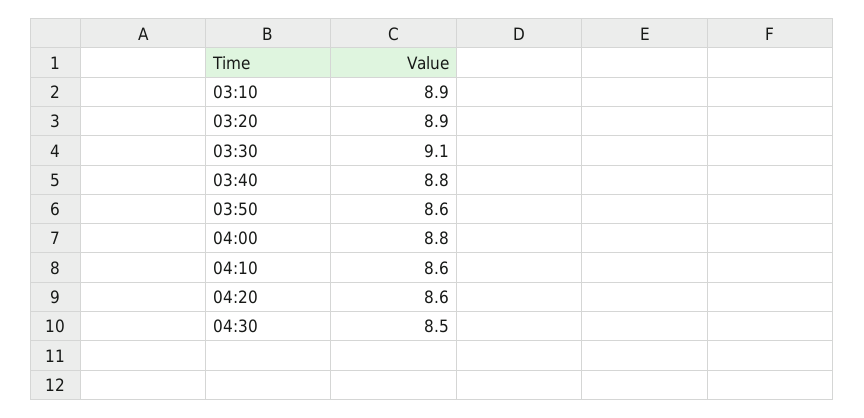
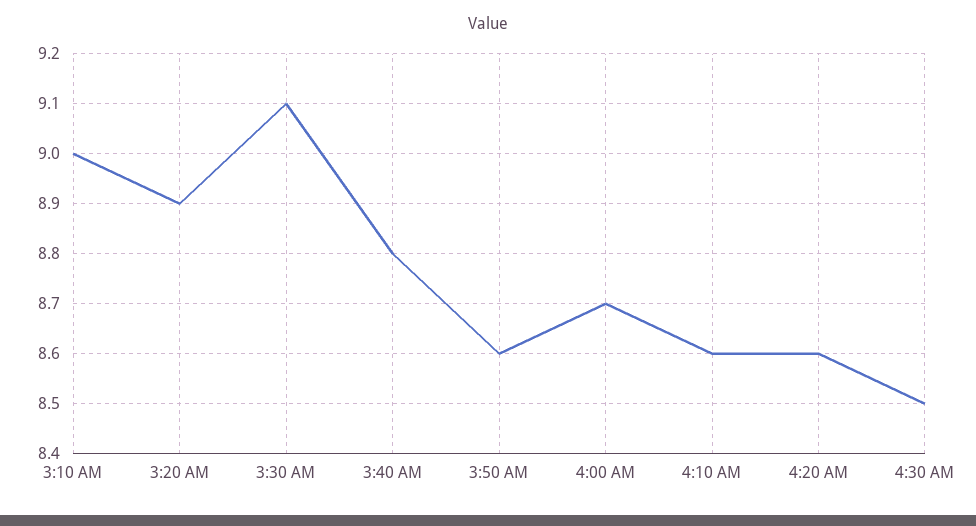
  {
-   "03:10": 8.9,
+   "03:10": 9,
    "03:20": 8.9,
    "03:30": 9.1,
    "03:40": 8.8,
    "03:50": 8.6,
-   "04:00": 8.8,
+   "04:00": 8.7,
    "04:10": 8.6,
    "04:20": 8.6,
    "04:30": 8.5
  }

